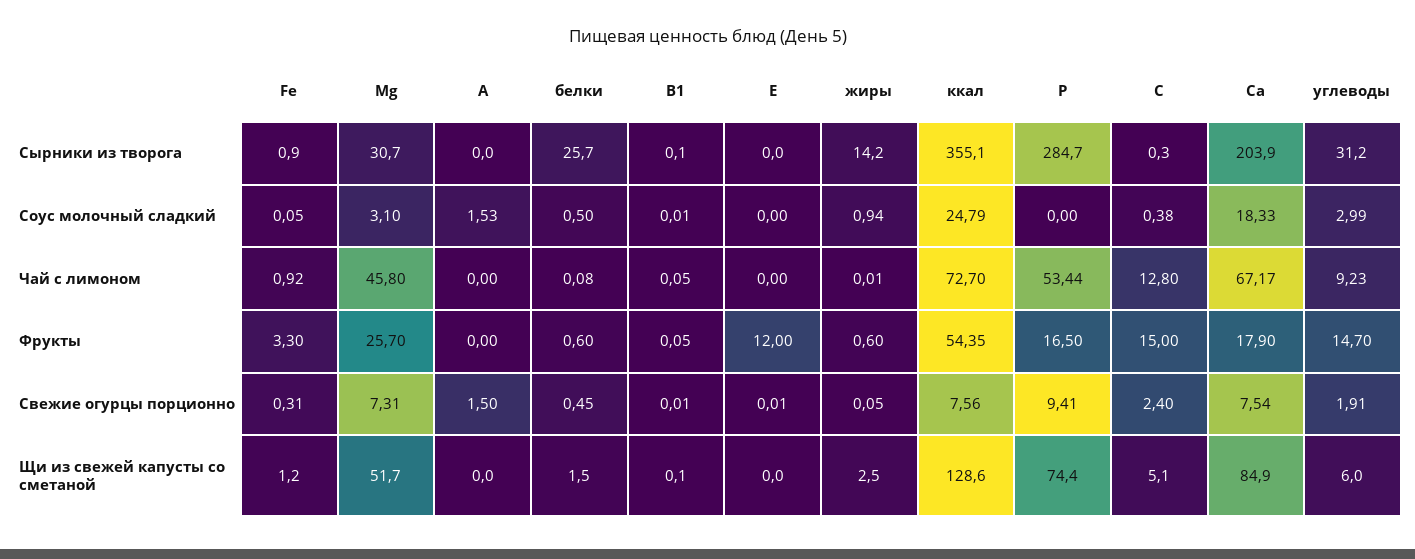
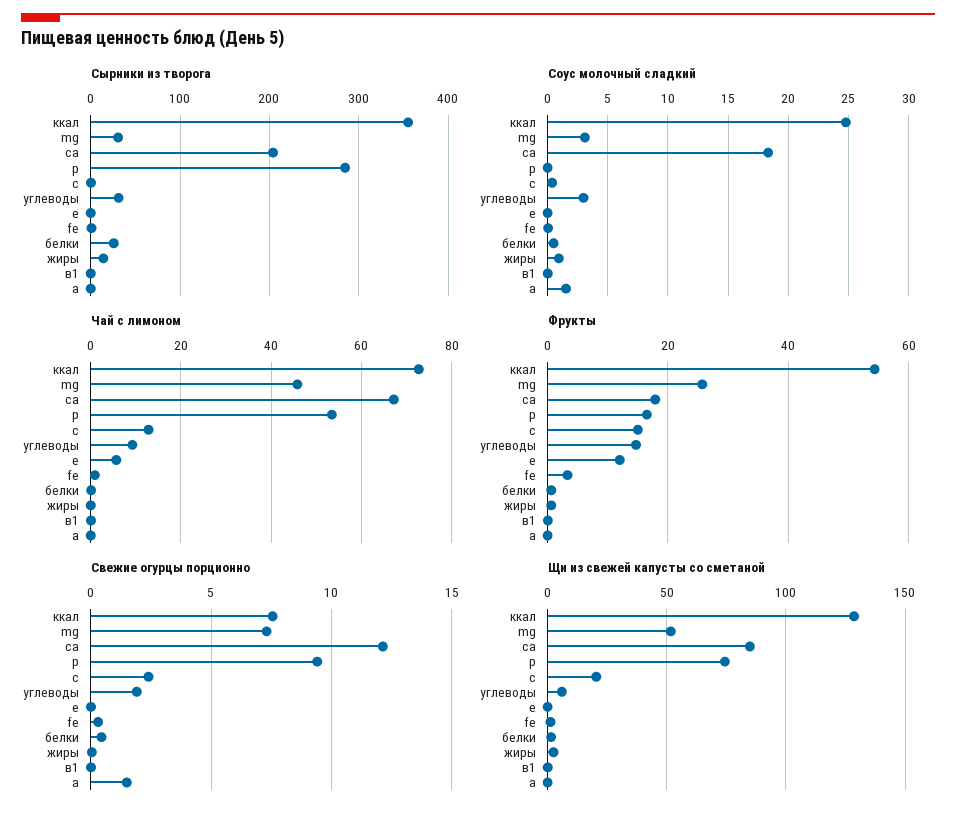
  {
    "Сырники из творога": {
      "Fe": 0.9,
      "Mg": 30.7,
      "А": 0,
      "белки": 25.7,
      "В1": 0.1,
      "Е": 0,
      "жиры": 14.2,
      "ккал": 355.1,
      "Р": 284.7,
      "С": 0.3,
      "Са": 203.9,
      "углеводы": 31.2
    },
    "Соус молочный сладкий": {
      "Fe": 0.05,
      "Mg": 3.1,
      "А": 1.53,
      "белки": 0.5,
      "В1": 0.01,
      "Е": 0,
      "жиры": 0.94,
      "ккал": 24.79,
      "Р": 0,
      "С": 0.38,
      "Са": 18.33,
      "углеводы": 2.99
    },
    "Чай с лимоном": {
      "Fe": 0.92,
      "Mg": 45.8,
      "А": 0,
      "белки": 0.08,
      "В1": 0.05,
-     "Е": 0,
+     "Е": 6,
      "жиры": 0.01,
      "ккал": 72.7,
      "Р": 53.44,
      "С": 12.8,
      "Са": 67.17,
      "углеводы": 9.23
    },
    "Фрукты": {
      "Fe": 3.3,
      "Mg": 25.7,
      "А": 0,
      "белки": 0.6,
      "В1": 0.05,
      "Е": 12,
      "жиры": 0.6,
      "ккал": 54.35,
      "Р": 16.5,
      "С": 15,
      "Са": 17.9,
      "углеводы": 14.7
    },
    "Свежие огурцы порционно": {
      "Fe": 0.31,
      "Mg": 7.31,
      "А": 1.5,
      "белки": 0.45,
      "В1": 0.01,
      "Е": 0.01,
      "жиры": 0.05,
      "ккал": 7.56,
      "Р": 9.41,
      "С": 2.4,
-     "Са": 7.54,
+     "Са": 12,
      "углеводы": 1.91
    },
    "Щи из свежей капусты со сметаной": {
      "Fe": 1.2,
      "Mg": 51.7,
      "А": 0,
      "белки": 1.5,
      "В1": 0.1,
      "Е": 0,
      "жиры": 2.5,
      "ккал": 128.6,
      "Р": 74.4,
-     "С": 5.1,
+     "С": 20,
      "Са": 84.9,
      "углеводы": 6
    }
  }

